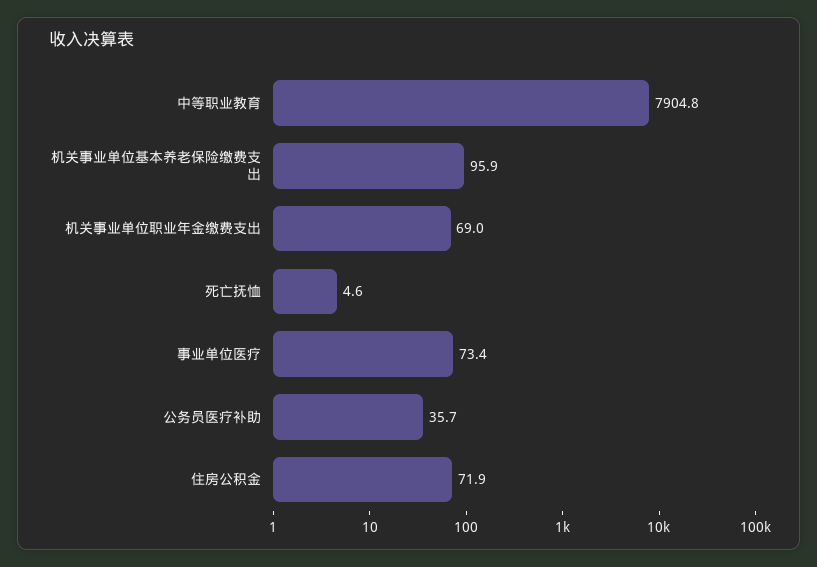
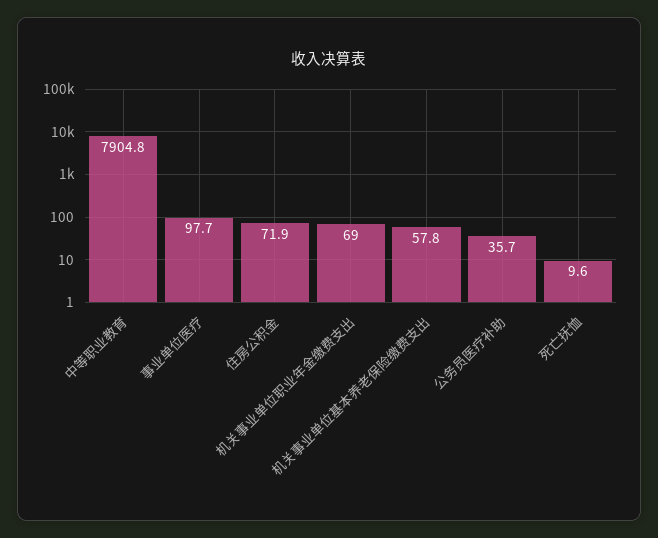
  {
    "中等职业教育": 7904.8,
-   "机关事业单位基本养老保险缴费支出": 95.9,
+   "机关事业单位基本养老保险缴费支出": 57.8,
    "机关事业单位职业年金缴费支出": 69,
-   "死亡抚恤": 4.6,
+   "死亡抚恤": 9.6,
-   "事业单位医疗": 73.4,
+   "事业单位医疗": 97.7,
    "公务员医疗补助": 35.7,
    "住房公积金": 71.9
  }

